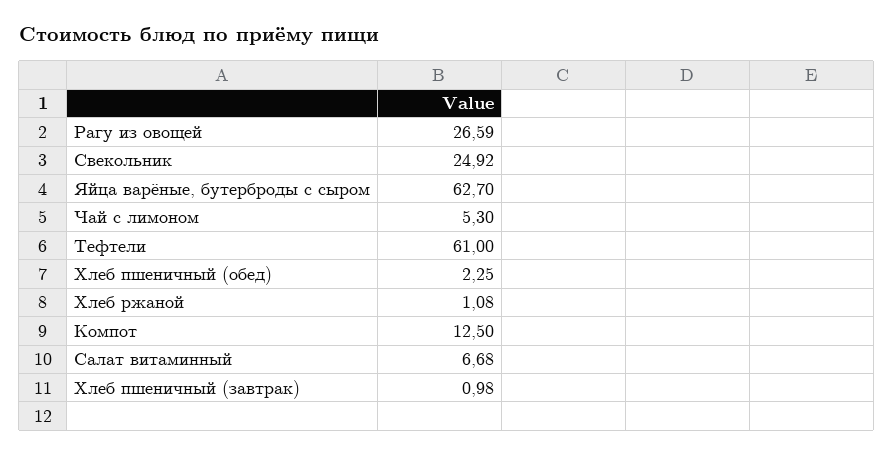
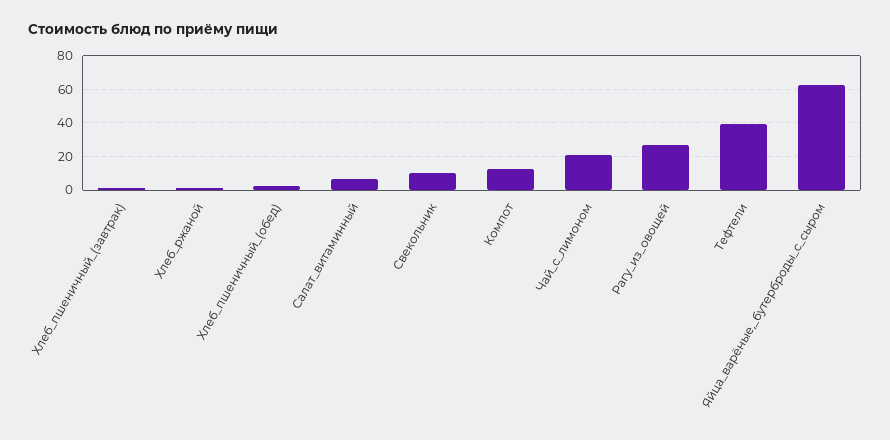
  {
    "Рагу из овощей": 26.59,
-   "Свекольник": 24.92,
+   "Свекольник": 10,
    "Яйца варёные, бутерброды с сыром": 62.7,
-   "Чай с лимоном": 5.3,
+   "Чай с лимоном": 20,
-   "Тефтели": 61,
+   "Тефтели": 40,
    "Хлеб пшеничный (обед)": 2.25,
    "Хлеб ржаной": 1.08,
    "Компот": 12.5,
    "Салат витаминный": 6.68,
    "Хлеб пшеничный (завтрак)": 0.98
  }

